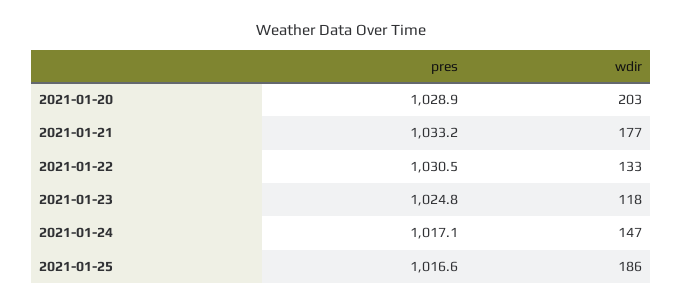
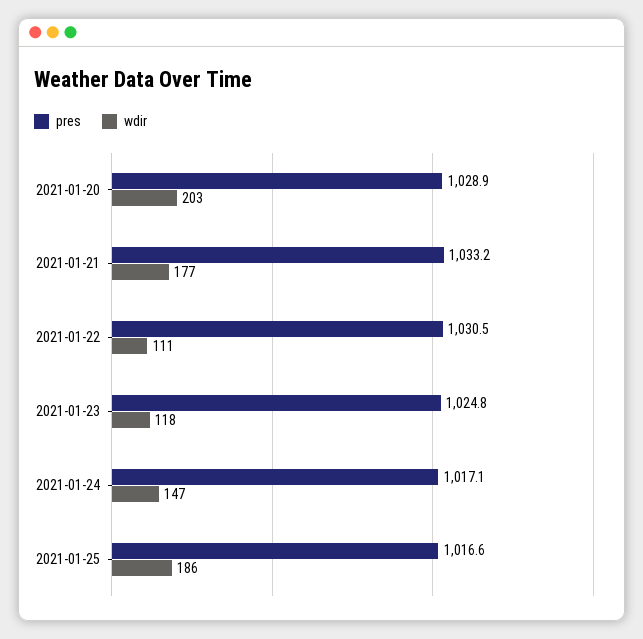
  {
    "pres": {
      "2021-01-20": 1028.9,
      "2021-01-21": 1033.2,
      "2021-01-22": 1030.5,
      "2021-01-23": 1024.8,
      "2021-01-24": 1017.1,
      "2021-01-25": 1016.6
    },
    "wdir": {
      "2021-01-20": 203,
      "2021-01-21": 177,
-     "2021-01-22": 133,
+     "2021-01-22": 111,
      "2021-01-23": 118,
      "2021-01-24": 147,
      "2021-01-25": 186
    }
  }

